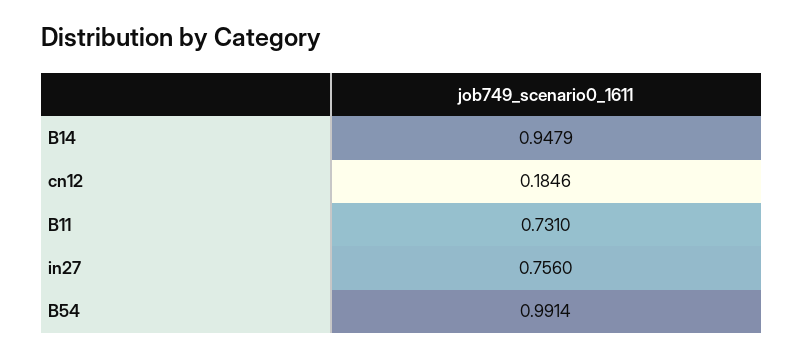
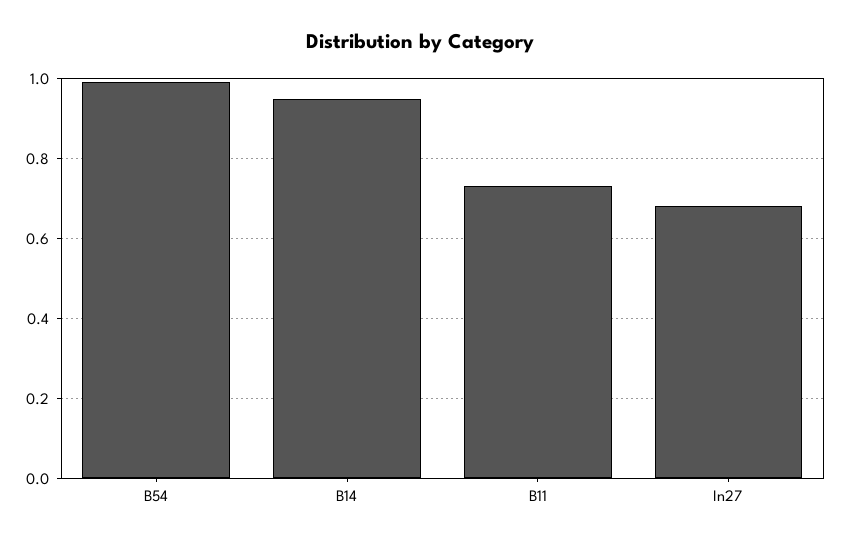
  {
    "B14": 0.9479,
-   "cn12": 0.1846,
    "B11": 0.731,
-   "in27": 0.756,
+   "in27": 0.68,
    "B54": 0.9914
  }

